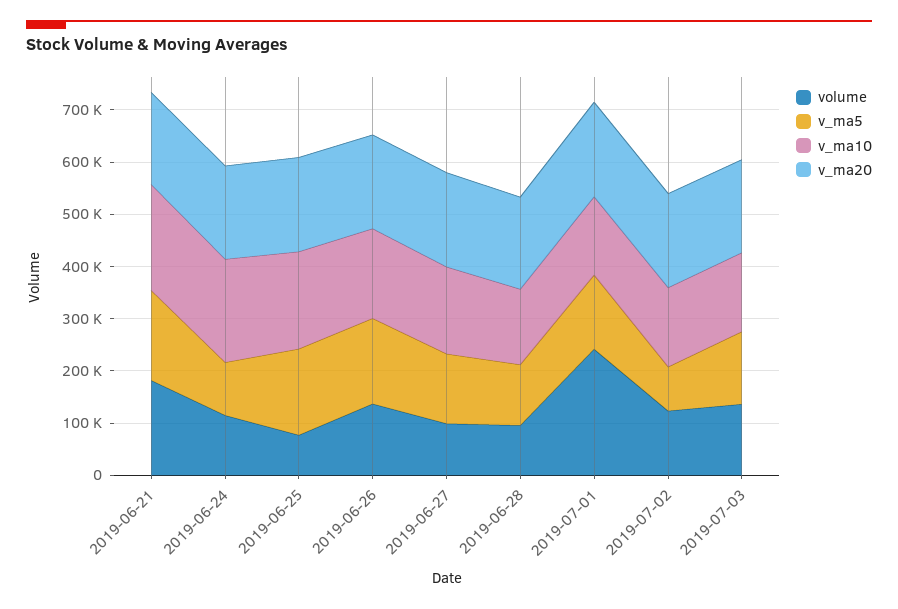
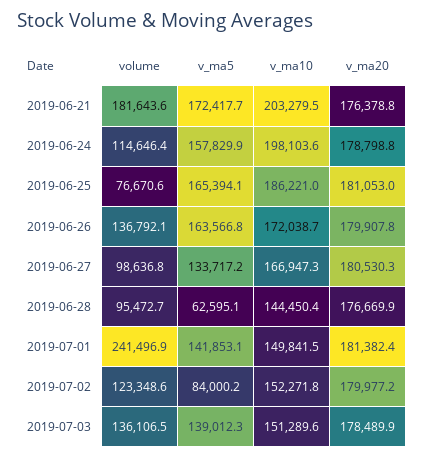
  {
    "volume": {
      "2019-06-21": 181643.6,
      "2019-06-24": 114646.4,
      "2019-06-25": 76670.6,
      "2019-06-26": 136792.1,
      "2019-06-27": 98636.8,
      "2019-06-28": 95472.7,
      "2019-07-01": 241496.9,
      "2019-07-02": 123348.6,
      "2019-07-03": 136106.5
    },
    "v_ma5": {
      "2019-06-21": 172417.7,
-     "2019-06-24": 100000,
+     "2019-06-24": 157829.9,
      "2019-06-25": 165394.1,
      "2019-06-26": 163566.8,
      "2019-06-27": 133717.2,
-     "2019-06-28": 120000,
+     "2019-06-28": 62595.1,
      "2019-07-01": 141853.1,
      "2019-07-02": 84000.2,
      "2019-07-03": 139012.3
    },
    "v_ma10": {
      "2019-06-21": 203279.5,
      "2019-06-24": 198103.6,
      "2019-06-25": 186221,
      "2019-06-26": 172038.7,
      "2019-06-27": 166947.3,
      "2019-06-28": 144450.4,
      "2019-07-01": 149841.5,
      "2019-07-02": 152271.8,
      "2019-07-03": 151289.6
    },
    "v_ma20": {
      "2019-06-21": 176378.8,
      "2019-06-24": 178798.8,
      "2019-06-25": 181053,
      "2019-06-26": 179907.8,
      "2019-06-27": 180530.3,
      "2019-06-28": 176669.9,
      "2019-07-01": 181382.4,
      "2019-07-02": 179977.2,
      "2019-07-03": 178489.9
    }
  }

